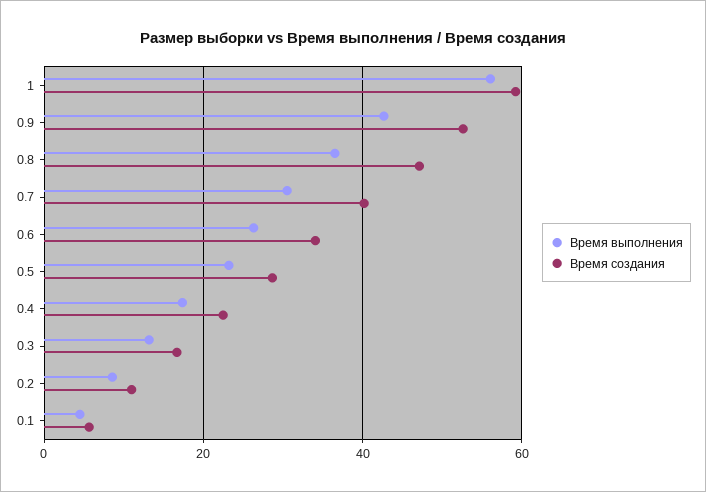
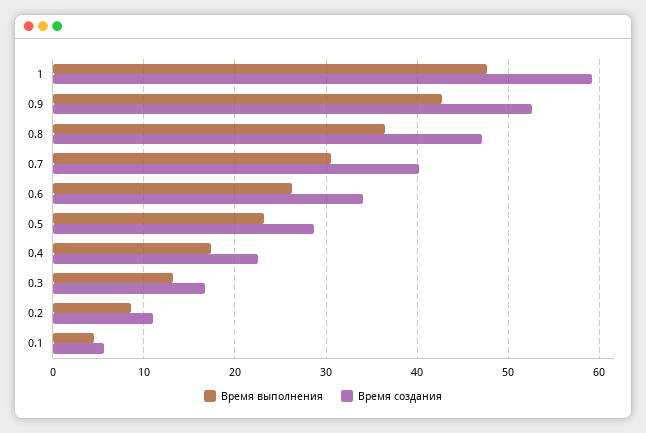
  {
    "Время выполнения": {
-     "1": 56,
+     "1": 48,
      "0.9": 43,
      "0.8": 37,
      "0.7": 31,
      "0.6": 26,
      "0.5": 23,
      "0.4": 17,
      "0.3": 13,
      "0.2": 9,
      "0.1": 4
    },
    "Время создания": {
      "1": 59,
      "0.9": 53,
      "0.8": 47,
      "0.7": 40,
      "0.6": 34,
      "0.5": 29,
      "0.4": 22,
      "0.3": 17,
      "0.2": 11,
      "0.1": 6
    }
  }

